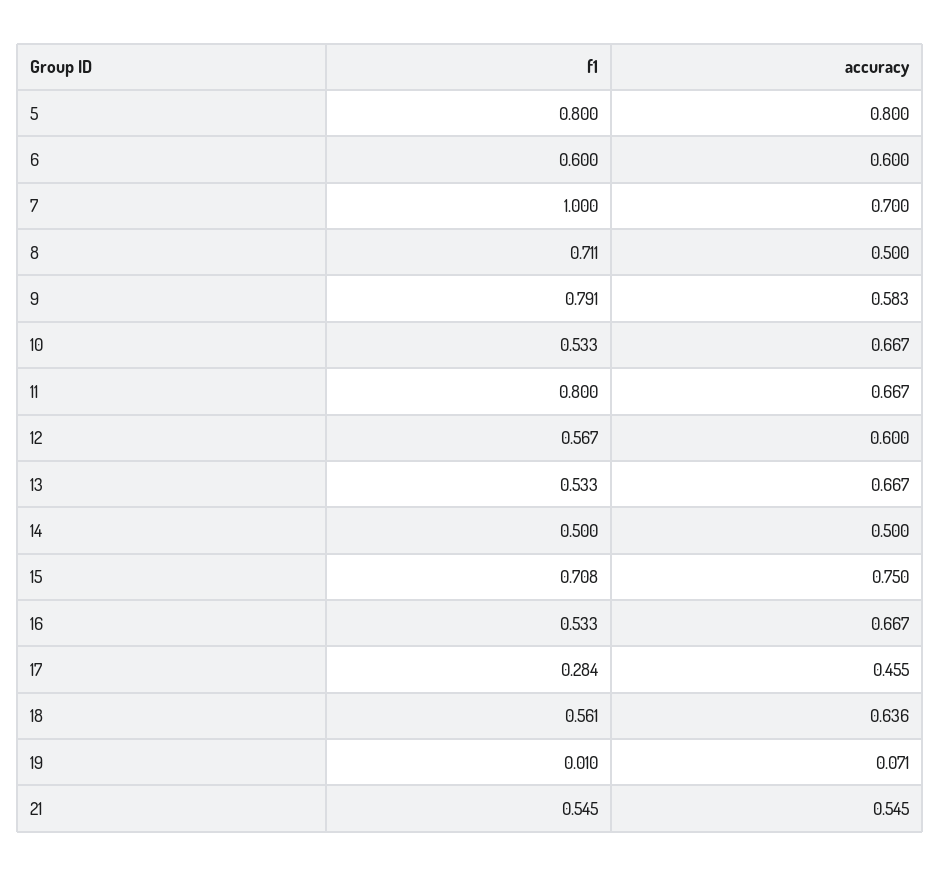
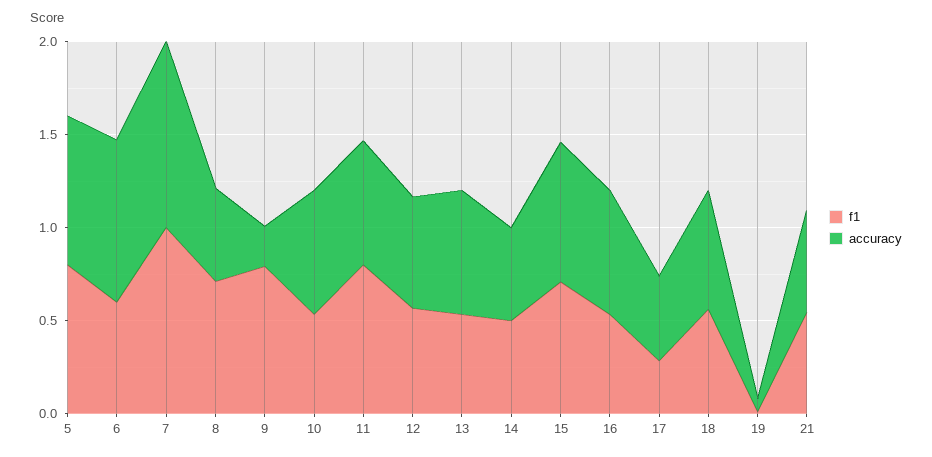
  {
    "f1": {
      "5": 0.8,
      "6": 0.6,
      "7": 1,
      "8": 0.711,
      "9": 0.791,
      "10": 0.533,
      "11": 0.8,
      "12": 0.567,
      "13": 0.533,
      "14": 0.5,
      "15": 0.708,
      "16": 0.533,
      "17": 0.284,
      "18": 0.561,
      "19": 0.01,
      "21": 0.545
    },
    "accuracy": {
      "5": 0.8,
-     "6": 0.6,
+     "6": 0.9,
-     "7": 0.7,
+     "7": 1,
      "8": 0.5,
-     "9": 0.583,
+     "9": 0.2,
      "10": 0.667,
      "11": 0.667,
      "12": 0.6,
      "13": 0.667,
      "14": 0.5,
      "15": 0.75,
      "16": 0.667,
      "17": 0.455,
      "18": 0.636,
      "19": 0.071,
      "21": 0.545
    }
  }

